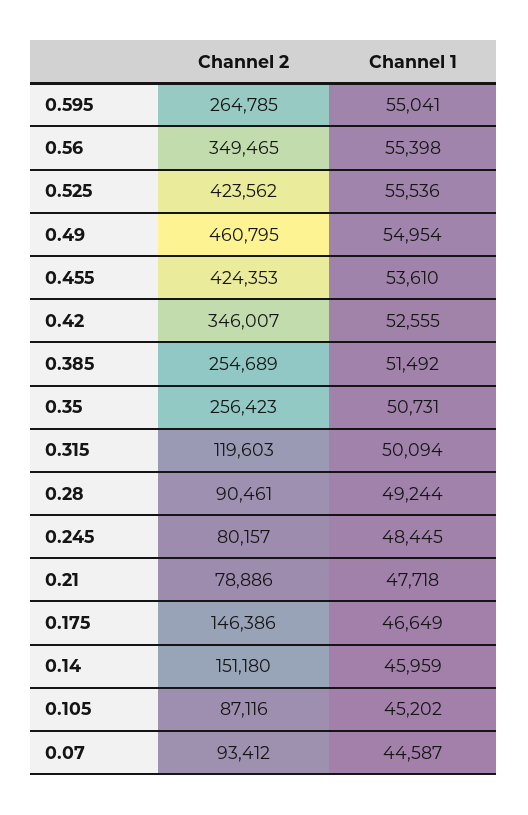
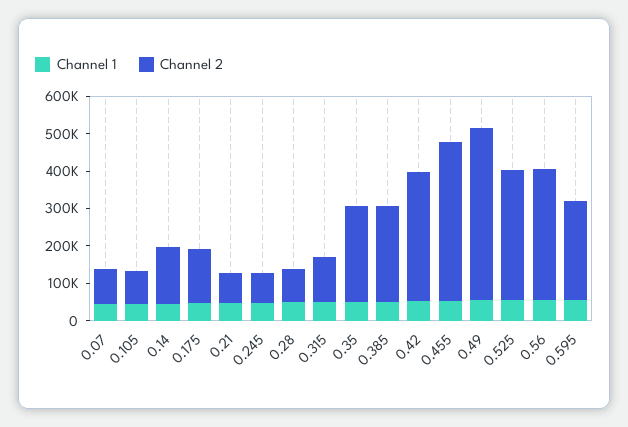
  {
    "Channel 2": {
      "0.595": 264785,
      "0.56": 349465,
-     "0.525": 423562,
+     "0.525": 350000,
      "0.49": 460795,
      "0.455": 424353,
      "0.42": 346007,
      "0.385": 254689,
      "0.35": 256423,
      "0.315": 119603,
      "0.28": 90461,
      "0.245": 80157,
      "0.21": 78886,
      "0.175": 146386,
      "0.14": 151180,
      "0.105": 87116,
      "0.07": 93412
    },
    "Channel 1": {
      "0.595": 55041,
      "0.56": 55398,
      "0.525": 55536,
      "0.49": 54954,
      "0.455": 53610,
      "0.42": 52555,
      "0.385": 51492,
      "0.35": 50731,
      "0.315": 50094,
      "0.28": 49244,
      "0.245": 48445,
      "0.21": 47718,
      "0.175": 46649,
      "0.14": 45959,
      "0.105": 45202,
      "0.07": 44587
    }
  }

